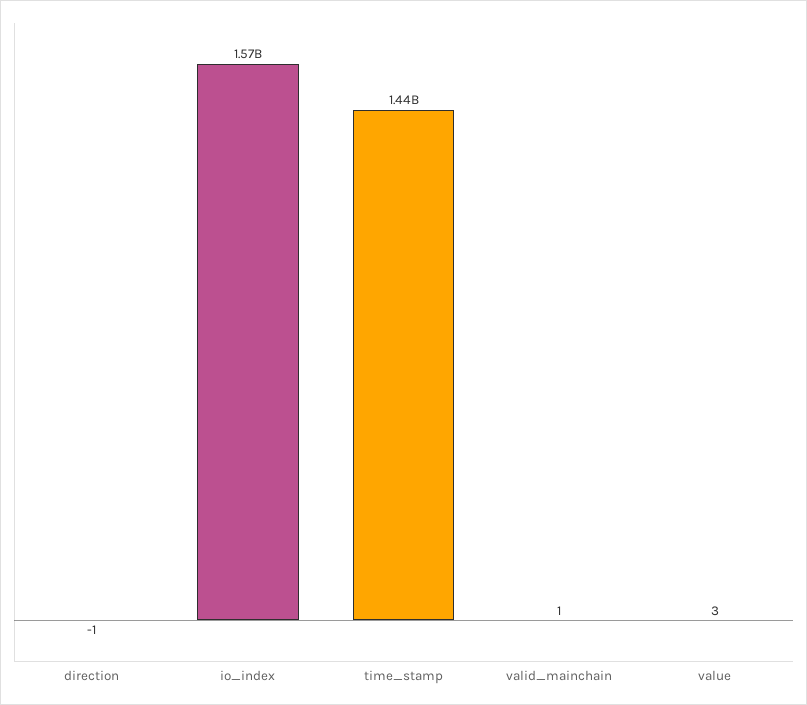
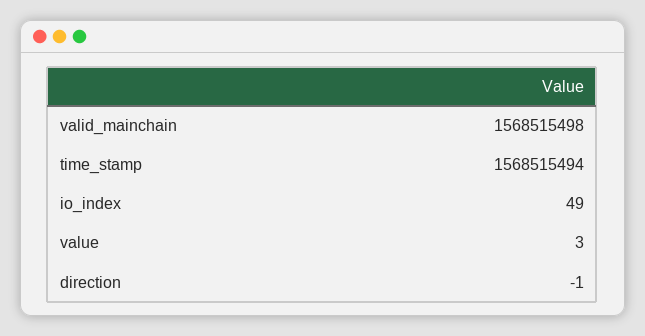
  {
    "direction": -1,
-   "io_index": 1570000000,
+   "io_index": 49,
-   "time_stamp": 1440000000,
+   "time_stamp": 1568515494,
-   "valid_mainchain": 1,
+   "valid_mainchain": 1568515498,
    "value": 3
  }

